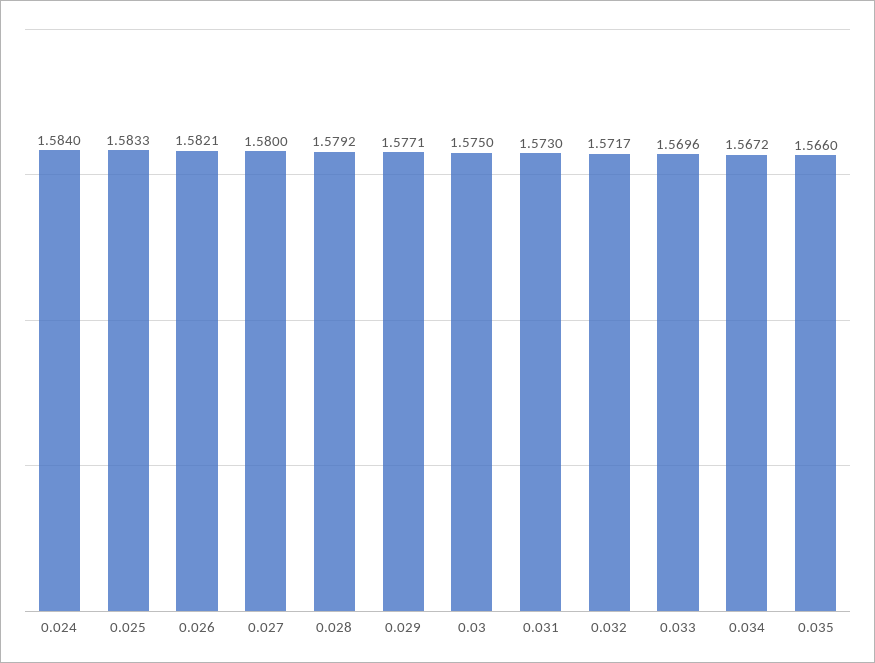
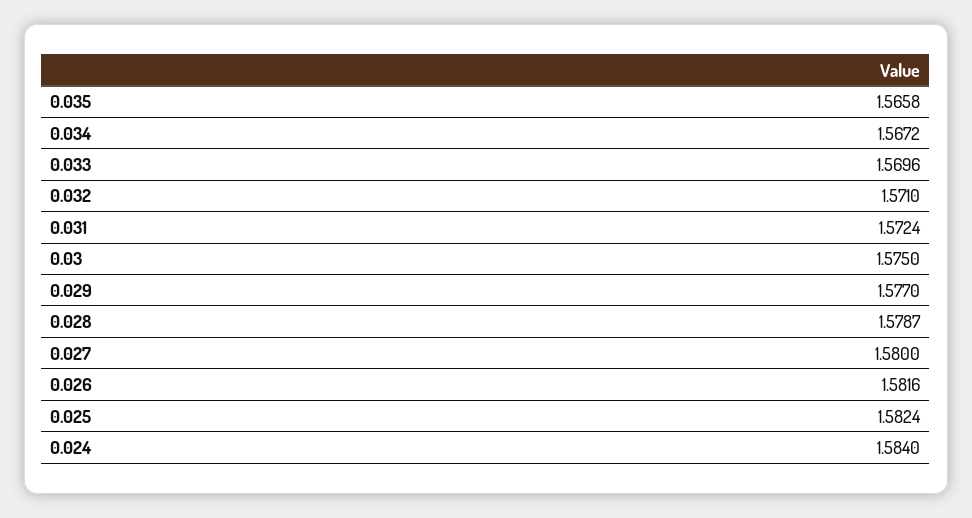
  {
    "0.024": 1.584,
-   "0.025": 1.5833,
+   "0.025": 1.5824,
-   "0.026": 1.5821,
+   "0.026": 1.5816,
    "0.027": 1.58,
-   "0.028": 1.5792,
+   "0.028": 1.5787,
-   "0.029": 1.5771,
+   "0.029": 1.577,
    "0.03": 1.575,
-   "0.031": 1.573,
+   "0.031": 1.5724,
-   "0.032": 1.5717,
+   "0.032": 1.571,
    "0.033": 1.5696,
    "0.034": 1.5672,
-   "0.035": 1.566
+   "0.035": 1.5658
  }

